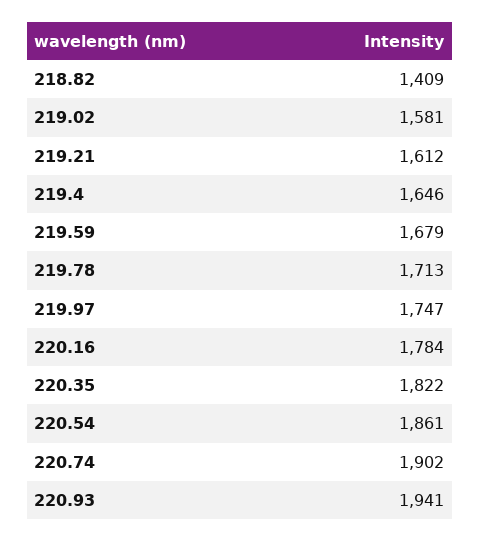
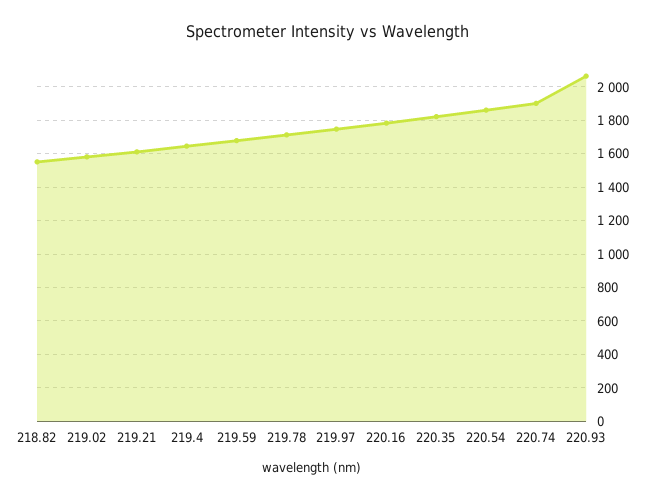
  {
-   "218.82": 1409,
+   "218.82": 1550,
    "219.02": 1581,
    "219.21": 1612,
    "219.4": 1646,
    "219.59": 1679,
    "219.78": 1713,
    "219.97": 1747,
    "220.16": 1784,
    "220.35": 1822,
    "220.54": 1861,
    "220.74": 1902,
-   "220.93": 1941
+   "220.93": 2050
  }

